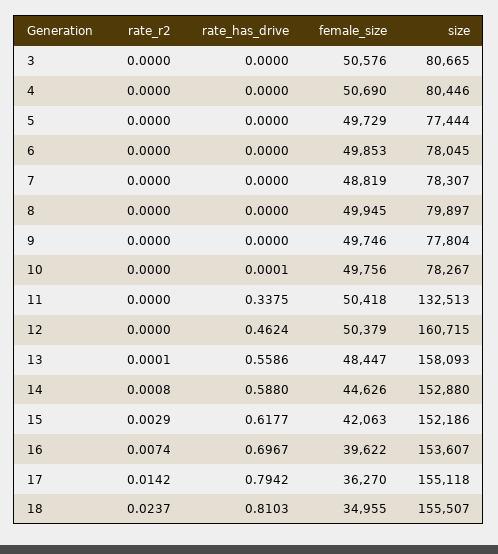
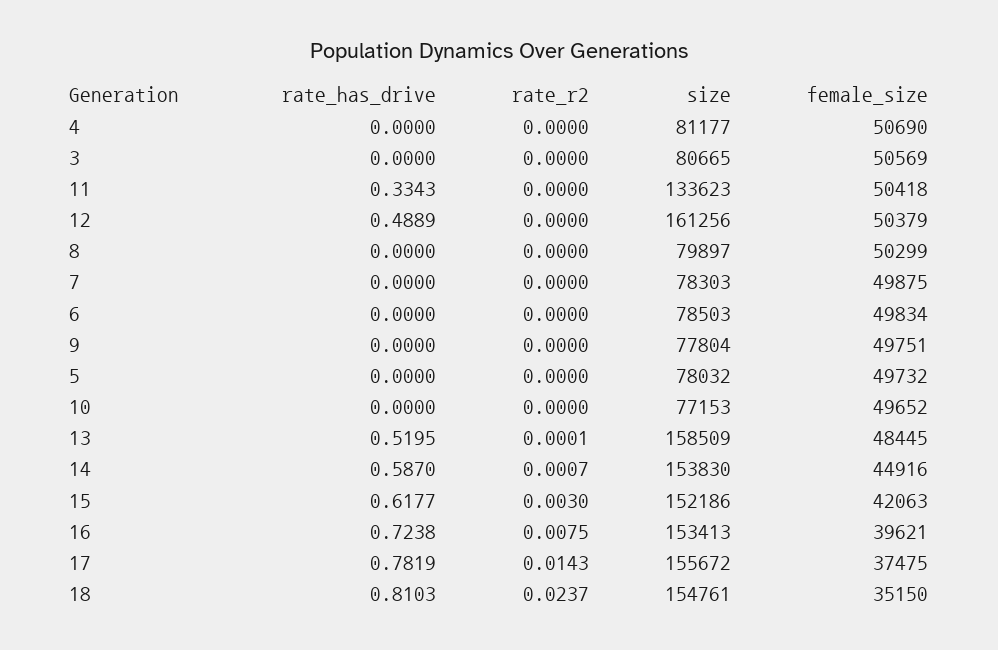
  {
    "rate_r2": {
      "3": 0,
      "4": 0,
      "5": 0,
      "6": 0,
      "7": 0,
      "8": 0,
      "9": 0,
      "10": 0,
      "11": 0,
      "12": 0,
      "13": 0.0001,
-     "14": 0.0008,
+     "14": 0.0007,
-     "15": 0.0029,
+     "15": 0.003,
-     "16": 0.0074,
+     "16": 0.0075,
-     "17": 0.0142,
+     "17": 0.0143,
      "18": 0.0237
    },
    "rate_has_drive": {
      "3": 0,
      "4": 0,
      "5": 0,
      "6": 0,
      "7": 0,
      "8": 0,
      "9": 0,
-     "10": 0.0001,
+     "10": 0,
-     "11": 0.3375,
+     "11": 0.3343,
-     "12": 0.4624,
+     "12": 0.4889,
-     "13": 0.5586,
+     "13": 0.5195,
-     "14": 0.588,
+     "14": 0.587,
      "15": 0.6177,
-     "16": 0.6967,
+     "16": 0.7238,
-     "17": 0.7942,
+     "17": 0.7819,
      "18": 0.8103
    },
    "female_size": {
-     "3": 50576,
+     "3": 50569,
      "4": 50690,
-     "5": 49729,
+     "5": 49732,
-     "6": 49853,
+     "6": 49834,
-     "7": 48819,
+     "7": 49875,
-     "8": 49945,
+     "8": 50299,
-     "9": 49746,
+     "9": 49751,
-     "10": 49756,
+     "10": 49652,
      "11": 50418,
      "12": 50379,
-     "13": 48447,
+     "13": 48445,
-     "14": 44626,
+     "14": 44916,
      "15": 42063,
-     "16": 39622,
+     "16": 39621,
-     "17": 36270,
+     "17": 37475,
-     "18": 34955
+     "18": 35150
    },
    "size": {
      "3": 80665,
-     "4": 80446,
+     "4": 81177,
-     "5": 77444,
+     "5": 78032,
-     "6": 78045,
+     "6": 78503,
-     "7": 78307,
+     "7": 78303,
      "8": 79897,
      "9": 77804,
-     "10": 78267,
+     "10": 77153,
-     "11": 132513,
+     "11": 133623,
-     "12": 160715,
+     "12": 161256,
-     "13": 158093,
+     "13": 158509,
-     "14": 152880,
+     "14": 153830,
      "15": 152186,
-     "16": 153607,
+     "16": 153413,
-     "17": 155118,
+     "17": 155672,
-     "18": 155507
+     "18": 154761
    }
  }

